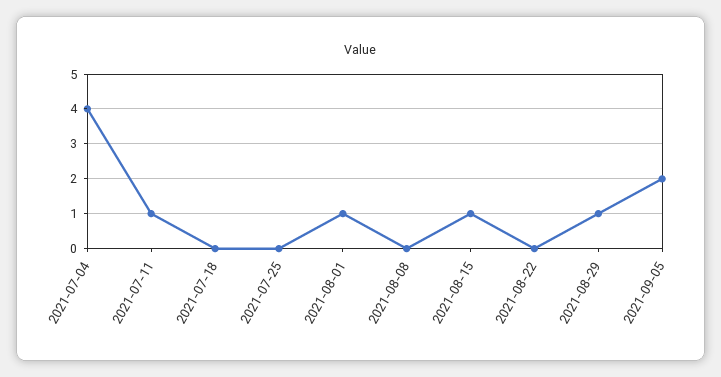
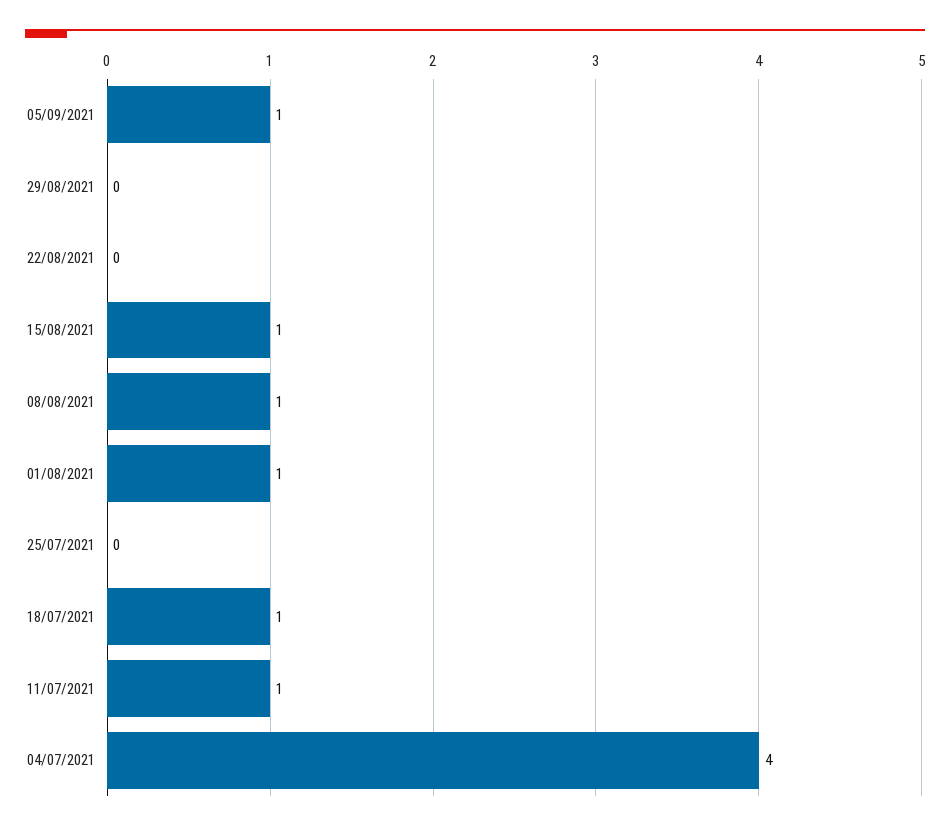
  {
    "2021-07-04": 4,
    "2021-07-11": 1,
-   "2021-07-18": 0,
+   "2021-07-18": 1,
    "2021-07-25": 0,
    "2021-08-01": 1,
-   "2021-08-08": 0,
+   "2021-08-08": 1,
    "2021-08-15": 1,
    "2021-08-22": 0,
-   "2021-08-29": 1,
+   "2021-08-29": 0,
-   "2021-09-05": 2
+   "2021-09-05": 1
  }

